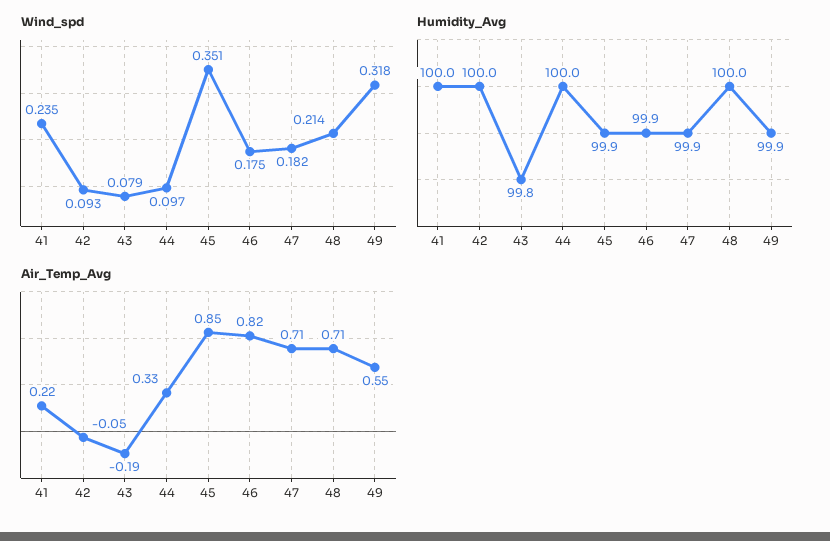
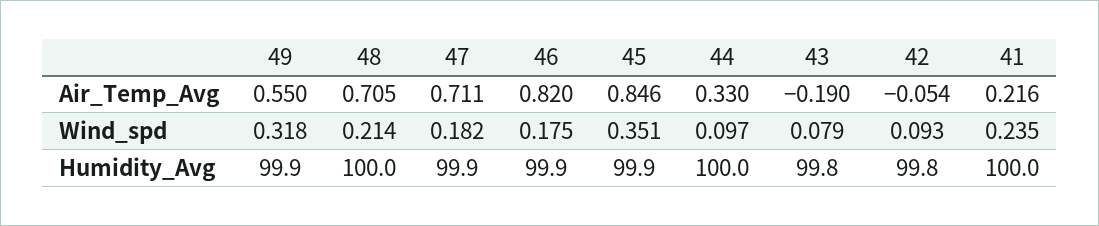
  {
    "Wind_spd": {
      "41": 0.235,
      "42": 0.093,
      "43": 0.079,
      "44": 0.097,
      "45": 0.351,
      "46": 0.175,
      "47": 0.182,
      "48": 0.214,
      "49": 0.318
    },
    "Humidity_Avg": {
      "41": 100,
-     "42": 100,
+     "42": 99.8,
      "43": 99.8,
      "44": 100,
      "45": 99.9,
      "46": 99.9,
      "47": 99.9,
      "48": 100,
      "49": 99.9
    },
    "Air_Temp_Avg": {
      "41": 0.216,
      "42": -0.054,
      "43": -0.19,
      "44": 0.33,
      "45": 0.846,
      "46": 0.82,
      "47": 0.711,
      "48": 0.705,
      "49": 0.55
    }
  }

